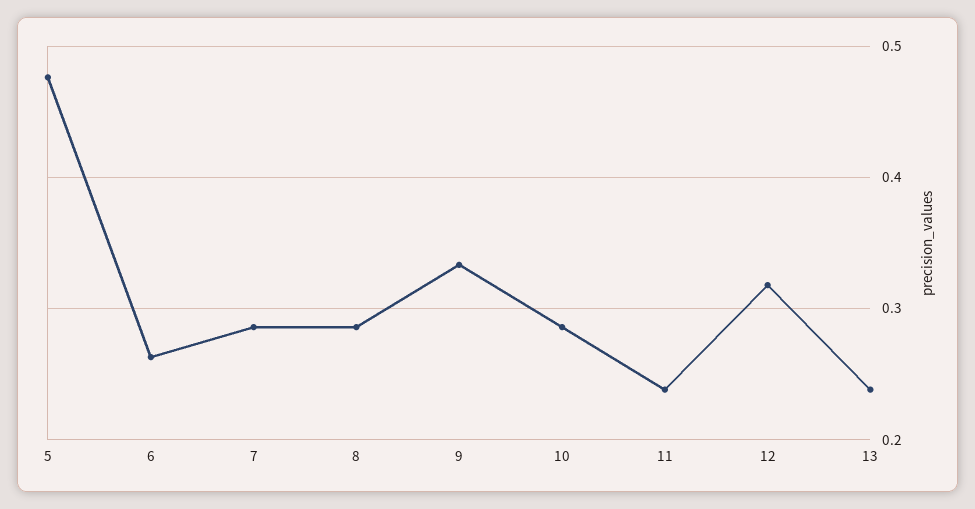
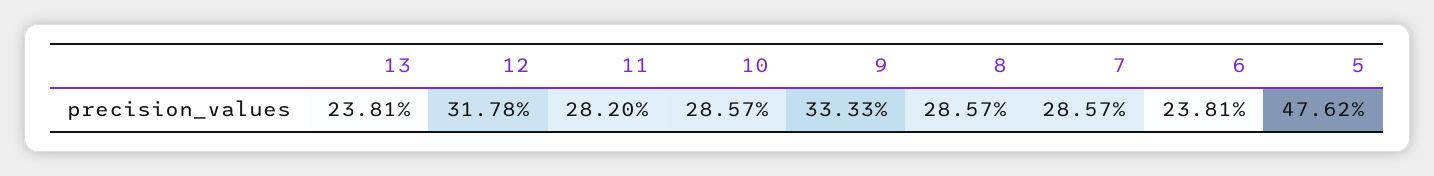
  {
    "5": 0.4762,
-   "6": 0.26,
+   "6": 0.2381,
    "7": 0.2857,
    "8": 0.2857,
    "9": 0.3333,
    "10": 0.2857,
-   "11": 0.24,
+   "11": 0.282,
    "12": 0.3178,
    "13": 0.2381
  }

